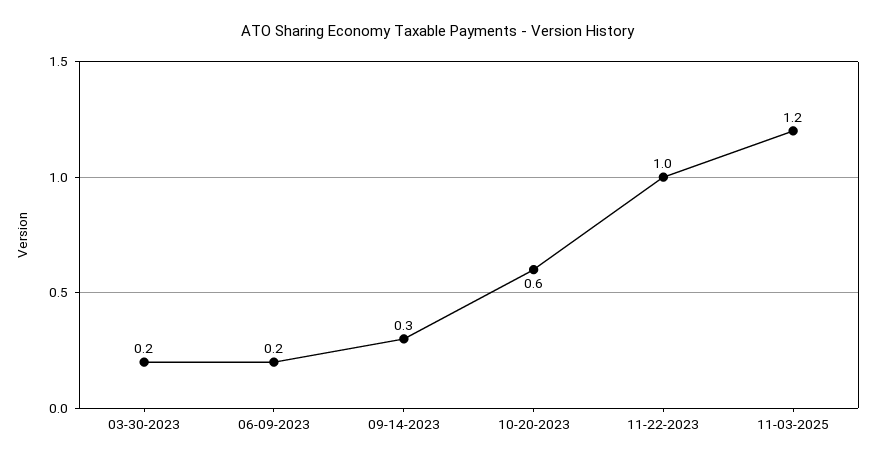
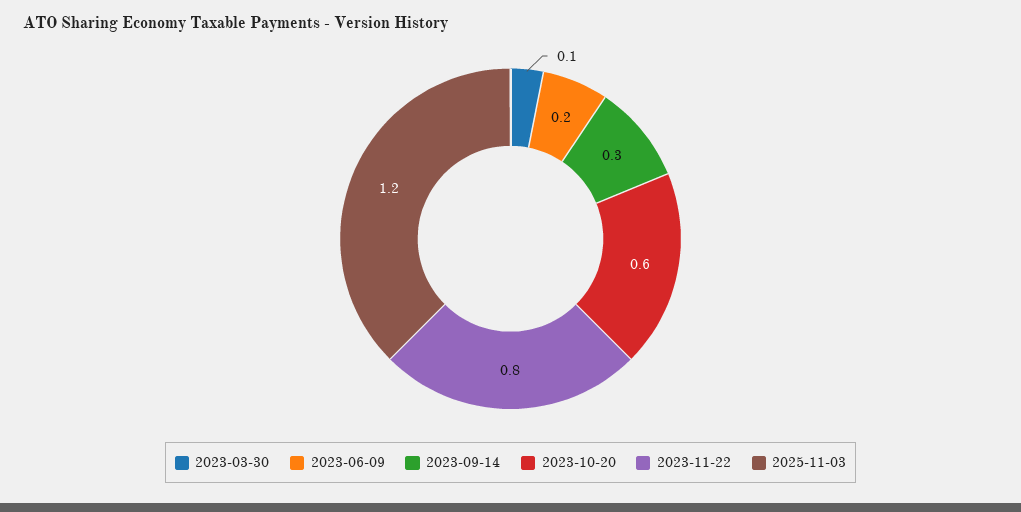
  {
-   "03-30-2023": 0.2,
+   "03-30-2023": 0.1,
    "06-09-2023": 0.2,
    "09-14-2023": 0.3,
    "10-20-2023": 0.6,
-   "11-22-2023": 1,
+   "11-22-2023": 0.8,
    "11-03-2025": 1.2
  }

